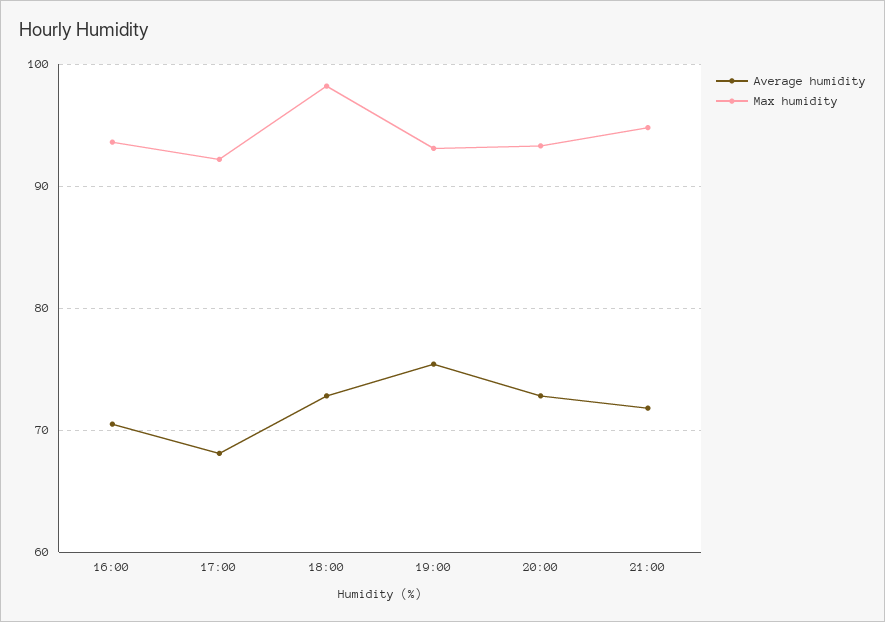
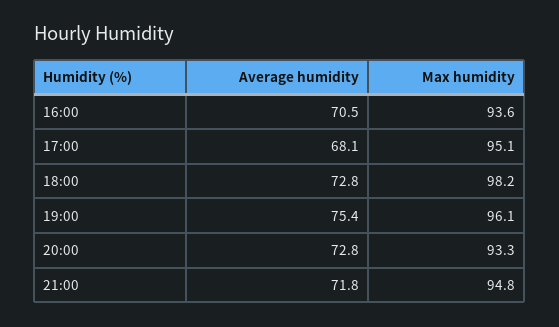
  {
    "Average humidity": {
      "16:00": 70.5,
      "17:00": 68.1,
      "18:00": 72.8,
      "19:00": 75.4,
      "20:00": 72.8,
      "21:00": 71.8
    },
    "Max humidity": {
      "16:00": 93.6,
-     "17:00": 92,
+     "17:00": 95.1,
      "18:00": 98.2,
-     "19:00": 93,
+     "19:00": 96.1,
      "20:00": 93.3,
      "21:00": 94.8
    }
  }

